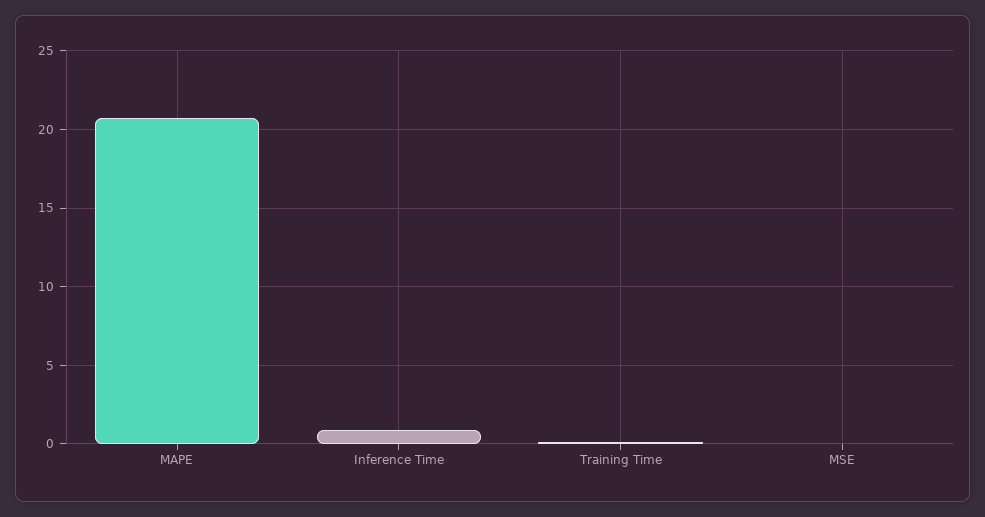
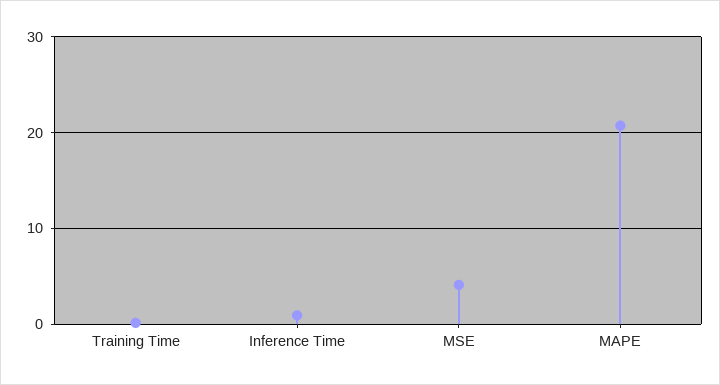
  {
    "MAPE": 20.5,
    "Inference Time": 1,
    "Training Time": 0,
-   "MSE": 0
+   "MSE": 4
  }

